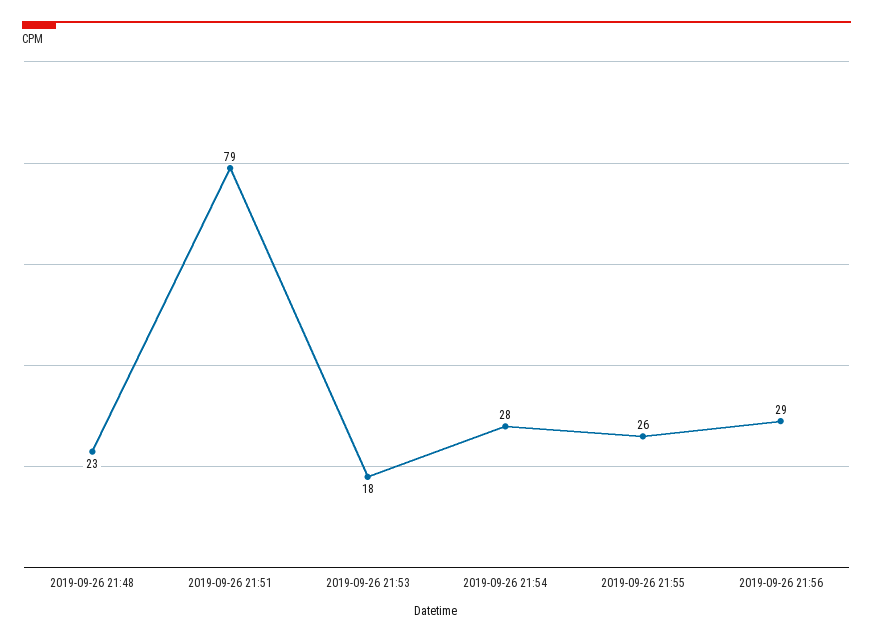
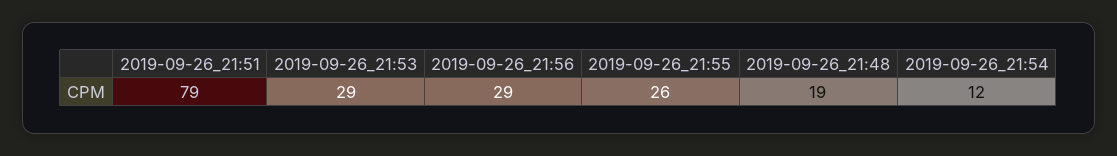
  {
-   "2019-09-26 21:48": 23,
+   "2019-09-26 21:48": 19,
    "2019-09-26 21:51": 79,
-   "2019-09-26 21:53": 18,
+   "2019-09-26 21:53": 29,
-   "2019-09-26 21:54": 28,
+   "2019-09-26 21:54": 12,
    "2019-09-26 21:55": 26,
    "2019-09-26 21:56": 29
  }

